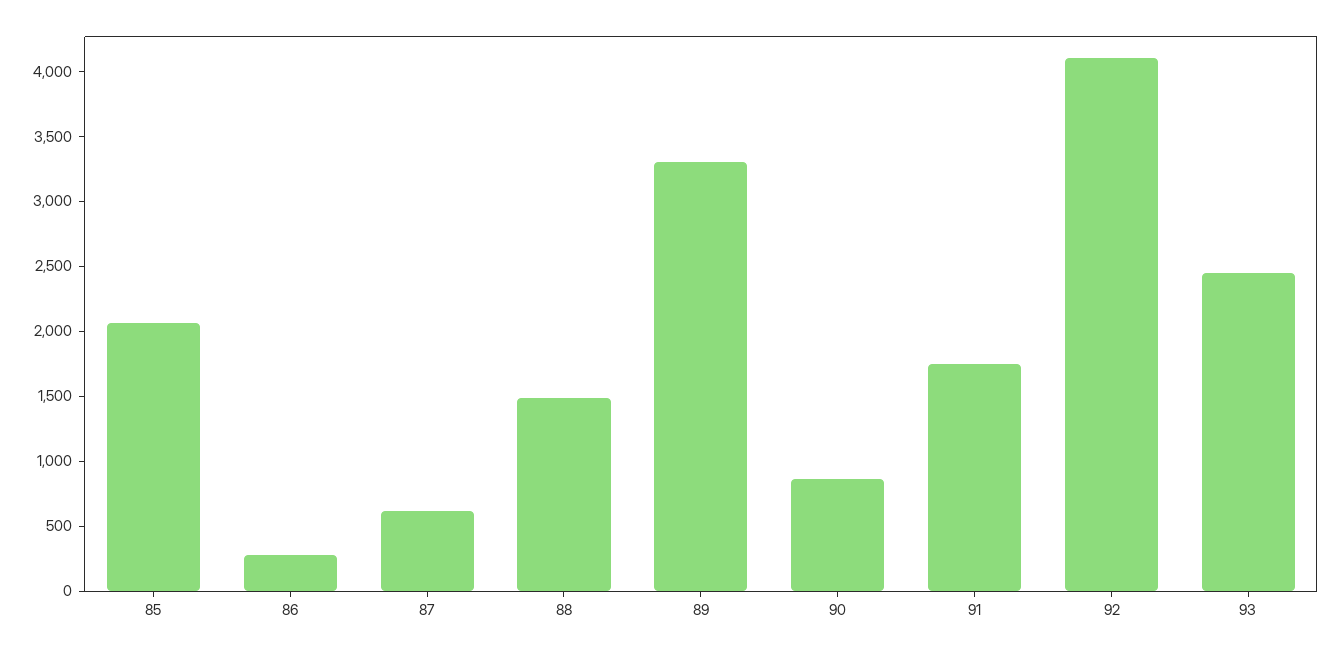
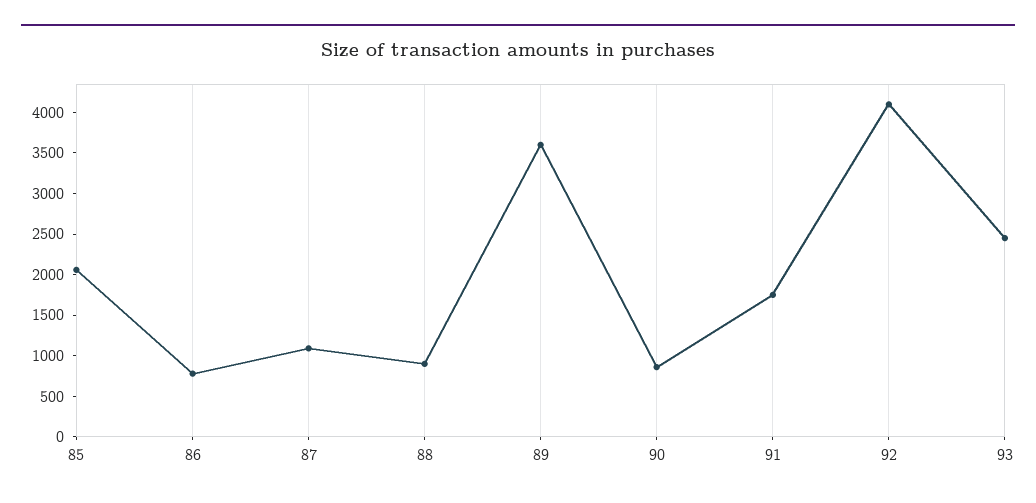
  {
    "85": 2100,
-   "86": 300,
+   "86": 800,
-   "87": 600,
+   "87": 1100,
-   "88": 1500,
+   "88": 900,
-   "89": 3300,
+   "89": 3600,
    "90": 900,
    "91": 1800,
    "92": 4100,
    "93": 2500
  }

